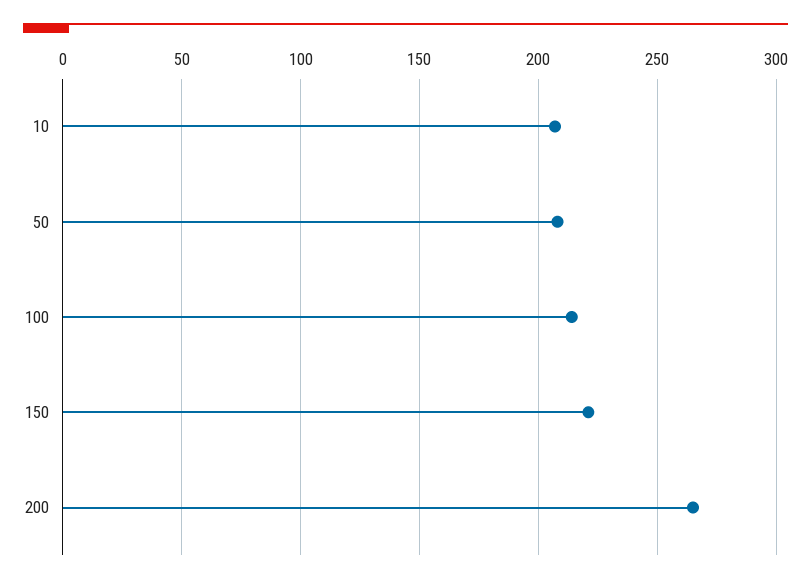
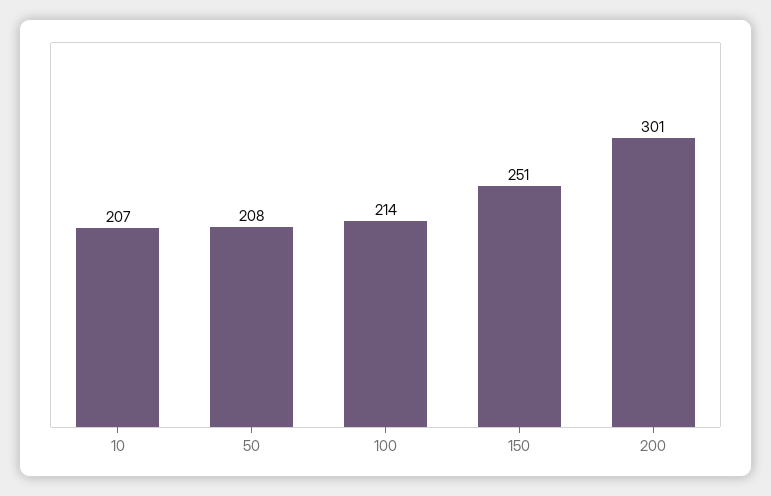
  {
    "10": 207,
    "50": 208,
    "100": 214,
-   "150": 220,
+   "150": 251,
-   "200": 265
+   "200": 301
  }

